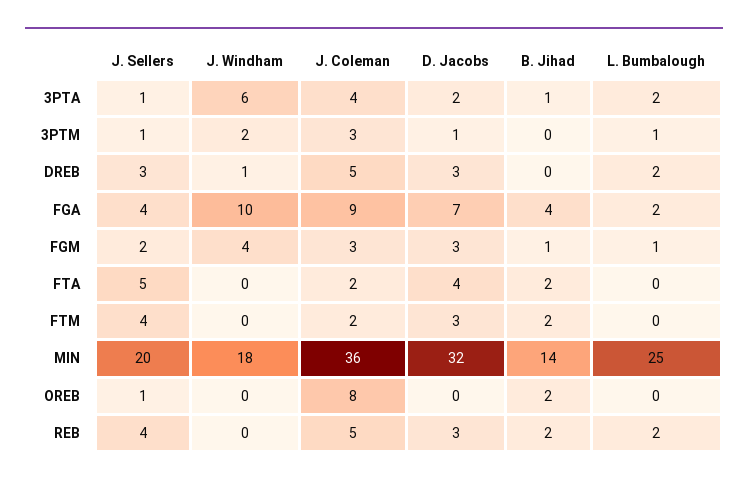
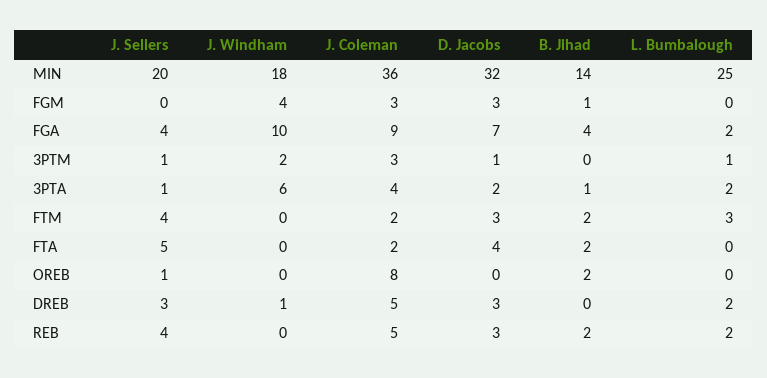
  {
    "J. Sellers": {
      "3PTA": 1,
      "3PTM": 1,
      "DREB": 3,
      "FGA": 4,
-     "FGM": 2,
+     "FGM": 0,
      "FTA": 5,
      "FTM": 4,
      "MIN": 20,
      "OREB": 1,
      "REB": 4
    },
    "J. Windham": {
      "3PTA": 6,
      "3PTM": 2,
      "DREB": 1,
      "FGA": 10,
      "FGM": 4,
      "FTA": 0,
      "FTM": 0,
      "MIN": 18,
      "OREB": 0,
      "REB": 0
    },
    "J. Coleman": {
      "3PTA": 4,
      "3PTM": 3,
      "DREB": 5,
      "FGA": 9,
      "FGM": 3,
      "FTA": 2,
      "FTM": 2,
      "MIN": 36,
      "OREB": 8,
      "REB": 5
    },
    "D. Jacobs": {
      "3PTA": 2,
      "3PTM": 1,
      "DREB": 3,
      "FGA": 7,
      "FGM": 3,
      "FTA": 4,
      "FTM": 3,
      "MIN": 32,
      "OREB": 0,
      "REB": 3
    },
    "B. Jihad": {
      "3PTA": 1,
      "3PTM": 0,
      "DREB": 0,
      "FGA": 4,
      "FGM": 1,
      "FTA": 2,
      "FTM": 2,
      "MIN": 14,
      "OREB": 2,
      "REB": 2
    },
    "L. Bumbalough": {
      "3PTA": 2,
      "3PTM": 1,
      "DREB": 2,
      "FGA": 2,
-     "FGM": 1,
+     "FGM": 0,
      "FTA": 0,
-     "FTM": 0,
+     "FTM": 3,
      "MIN": 25,
      "OREB": 0,
      "REB": 2
    }
  }

